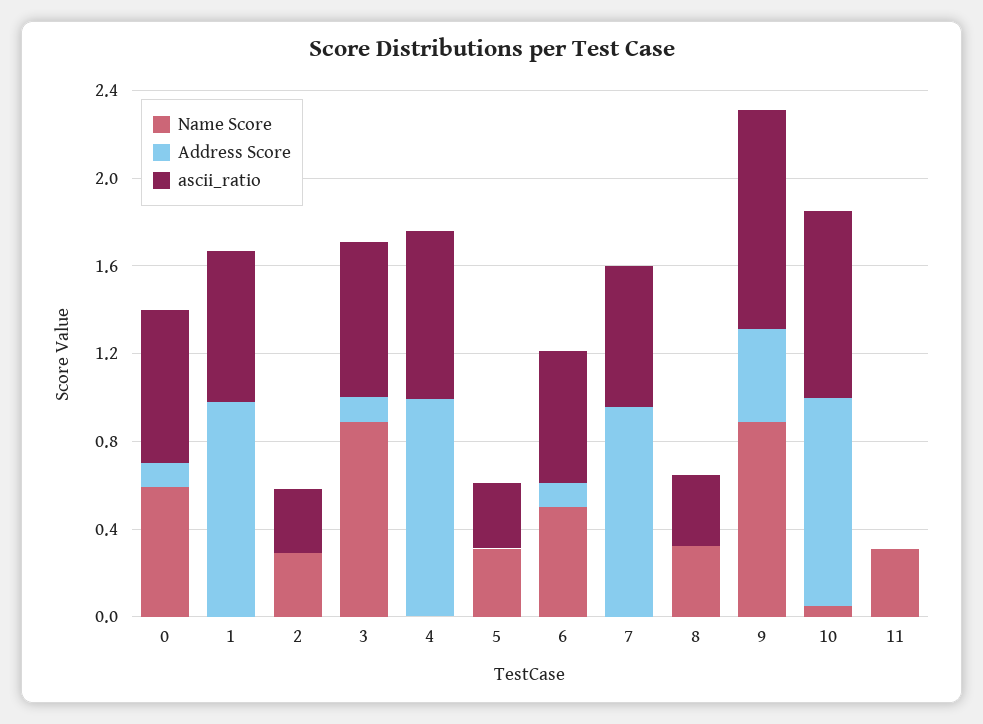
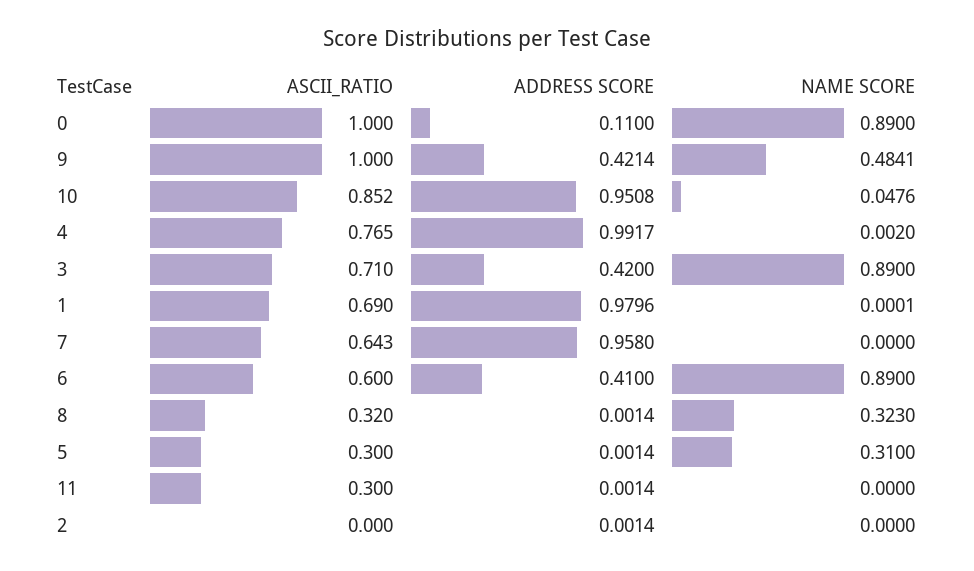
  {
    "Name Score": {
-     "0": 0.6,
+     "0": 0.89,
      "1": 0.0001,
-     "2": 0.3,
+     "2": 0,
      "3": 0.89,
      "4": 0.002,
      "5": 0.31,
-     "6": 0.5,
+     "6": 0.89,
      "7": 0,
      "8": 0.323,
-     "9": 0.9,
+     "9": 0.4841,
      "10": 0.0476,
-     "11": 0.3
+     "11": 0
    },
    "Address Score": {
      "0": 0.11,
      "1": 0.9796,
      "2": 0.0014,
-     "3": 0.1,
+     "3": 0.42,
      "4": 0.9917,
      "5": 0.0014,
-     "6": 0.1,
+     "6": 0.41,
      "7": 0.958,
      "8": 0.0014,
      "9": 0.4214,
      "10": 0.9508,
      "11": 0.0014
    },
    "ascii_ratio": {
-     "0": 0.7,
+     "0": 1,
      "1": 0.69,
-     "2": 0.3,
+     "2": 0,
      "3": 0.71,
      "4": 0.765,
      "5": 0.3,
      "6": 0.6,
      "7": 0.643,
      "8": 0.32,
      "9": 1,
      "10": 0.852,
-     "11": 0
+     "11": 0.3
    }
  }

